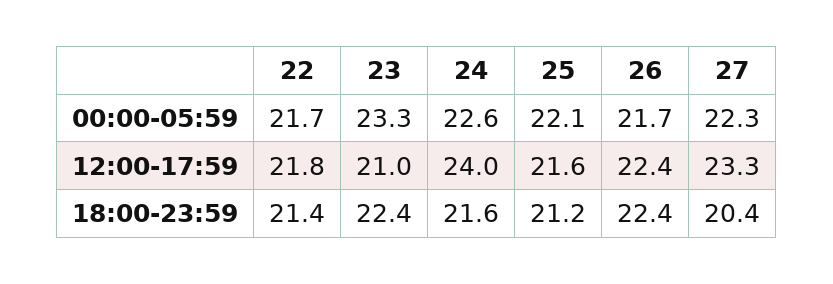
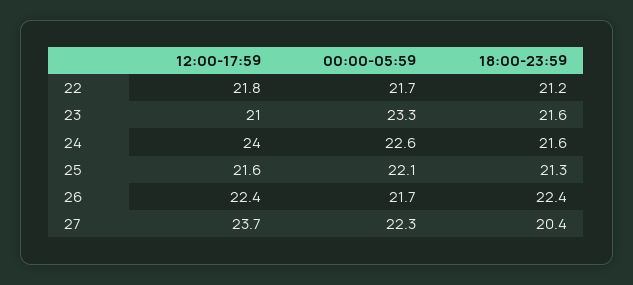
  {
    "22": {
      "00:00-05:59": 21.7,
      "12:00-17:59": 21.8,
-     "18:00-23:59": 21.4
+     "18:00-23:59": 21.2
    },
    "23": {
      "00:00-05:59": 23.3,
      "12:00-17:59": 21,
-     "18:00-23:59": 22.4
+     "18:00-23:59": 21.6
    },
    "24": {
      "00:00-05:59": 22.6,
      "12:00-17:59": 24,
      "18:00-23:59": 21.6
    },
    "25": {
      "00:00-05:59": 22.1,
      "12:00-17:59": 21.6,
-     "18:00-23:59": 21.2
+     "18:00-23:59": 21.3
    },
    "26": {
      "00:00-05:59": 21.7,
      "12:00-17:59": 22.4,
      "18:00-23:59": 22.4
    },
    "27": {
      "00:00-05:59": 22.3,
-     "12:00-17:59": 23.3,
+     "12:00-17:59": 23.7,
      "18:00-23:59": 20.4
    }
  }

